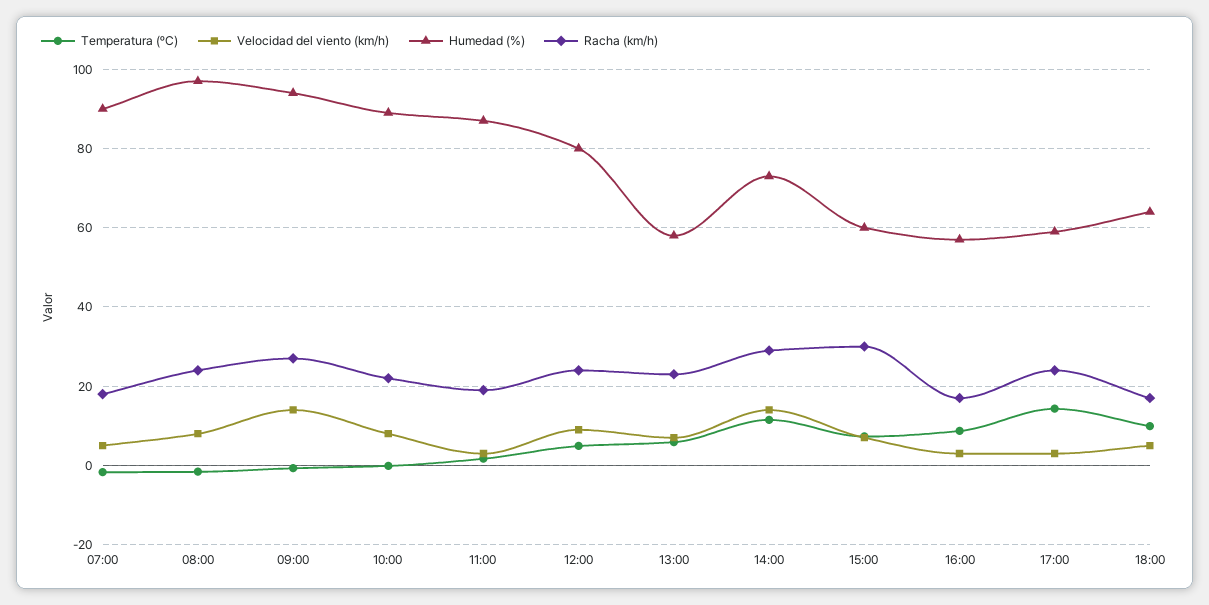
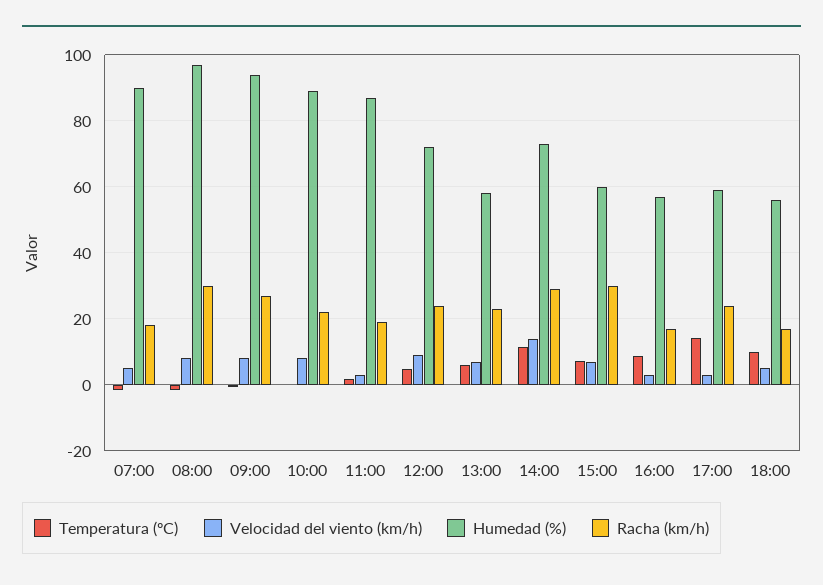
  {
    "Temperatura (ºC)": {
      "07:00": -2,
      "08:00": -2,
      "09:00": 0,
      "10:00": 0,
      "11:00": 2,
      "12:00": 4,
      "13:00": 6,
      "14:00": 12,
      "15:00": 8,
      "16:00": 8,
      "17:00": 14,
      "18:00": 10
    },
    "Velocidad del viento (km/h)": {
      "07:00": 6,
      "08:00": 8,
-     "09:00": 14,
+     "09:00": 8,
      "10:00": 8,
      "11:00": 4,
      "12:00": 10,
      "13:00": 8,
      "14:00": 14,
      "15:00": 8,
      "16:00": 4,
      "17:00": 4,
      "18:00": 6
    },
    "Humedad (%)": {
      "07:00": 90,
      "08:00": 98,
      "09:00": 94,
      "10:00": 90,
      "11:00": 88,
-     "12:00": 80,
+     "12:00": 72,
      "13:00": 58,
      "14:00": 74,
      "15:00": 60,
      "16:00": 58,
      "17:00": 60,
-     "18:00": 64
+     "18:00": 56
    },
    "Racha (km/h)": {
      "07:00": 18,
-     "08:00": 24,
+     "08:00": 30,
      "09:00": 28,
      "10:00": 22,
      "11:00": 20,
      "12:00": 24,
      "13:00": 24,
      "14:00": 30,
      "15:00": 30,
      "16:00": 18,
      "17:00": 24,
      "18:00": 18
    }
  }

